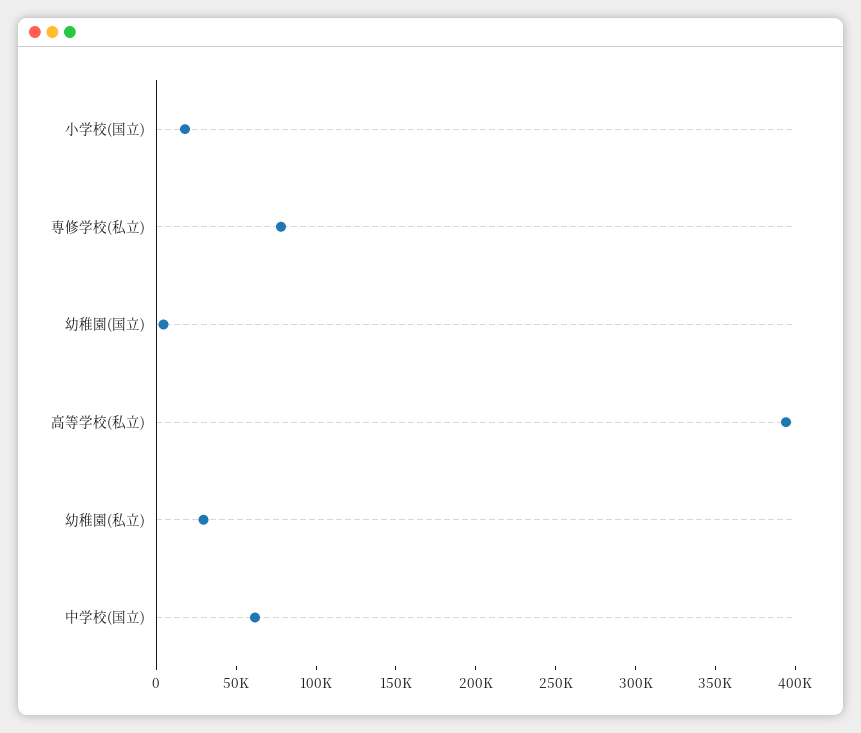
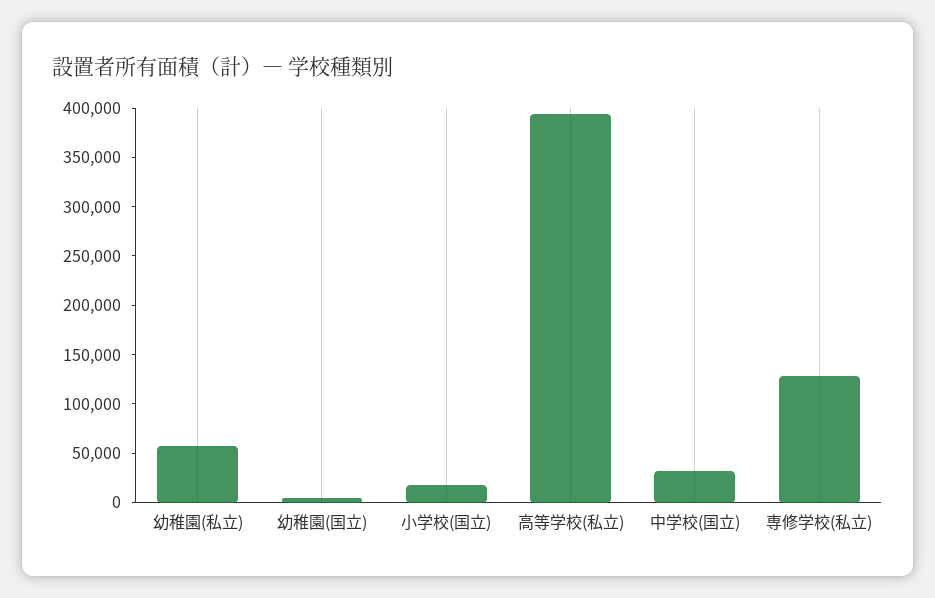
  {
    "小学校(国立)": 20000,
-   "専修学校(私立)": 80000,
+   "専修学校(私立)": 130000,
    "幼稚園(国立)": 0,
    "高等学校(私立)": 390000,
-   "幼稚園(私立)": 30000,
+   "幼稚園(私立)": 60000,
-   "中学校(国立)": 60000
+   "中学校(国立)": 30000
  }

